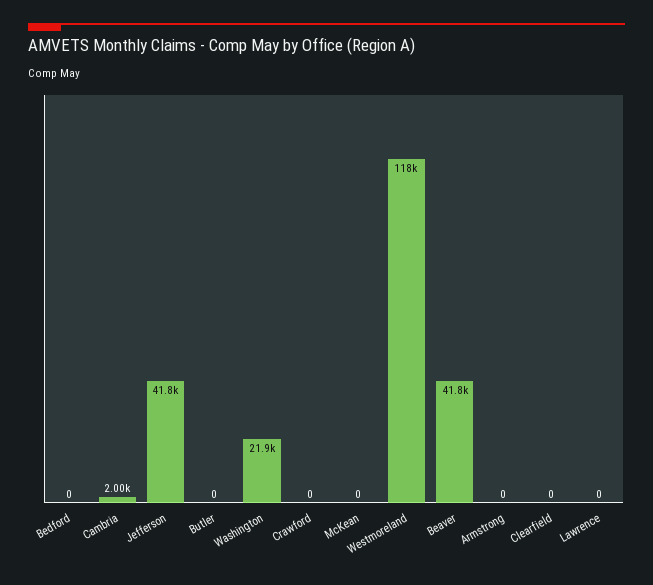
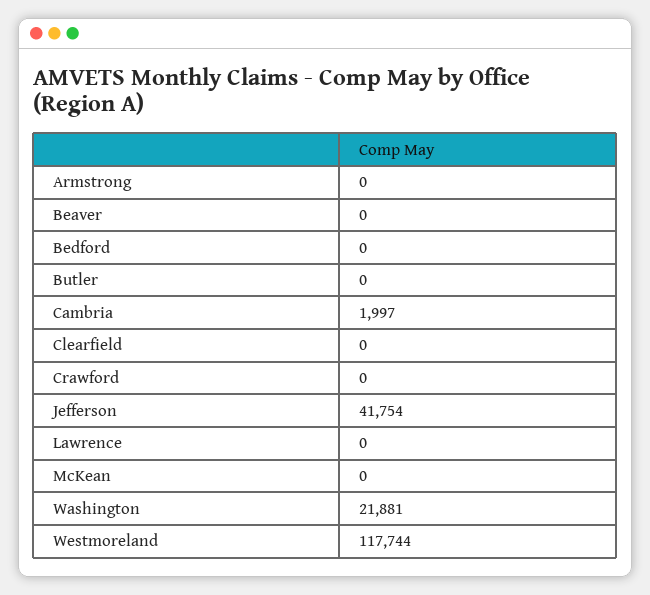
  {
    "Bedford": 0,
    "Cambria": 1997,
    "Jefferson": 41754,
    "Butler": 0,
    "Washington": 21881,
    "Crawford": 0,
    "McKean": 0,
    "Westmoreland": 117744,
-   "Beaver": 41800,
+   "Beaver": 0,
    "Armstrong": 0,
    "Clearfield": 0,
    "Lawrence": 0
  }

